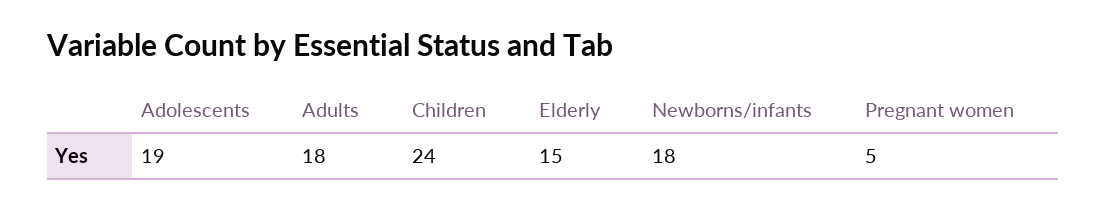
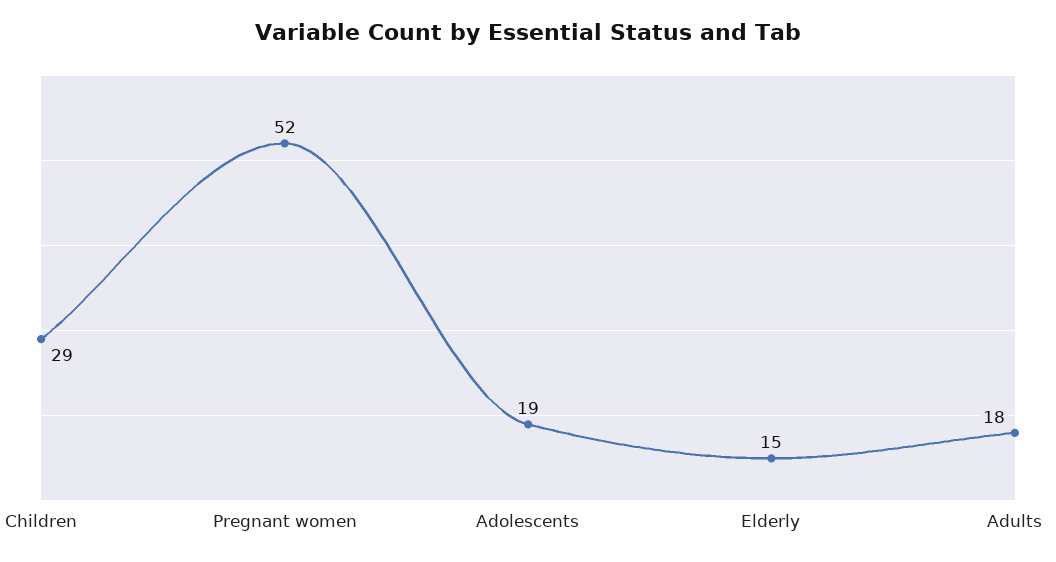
  {
    "Adolescents": 19,
    "Adults": 18,
-   "Children": 24,
+   "Children": 29,
    "Elderly": 15,
-   "Newborns/infants": 18,
-   "Pregnant women": 5
+   "Pregnant women": 52
  }

